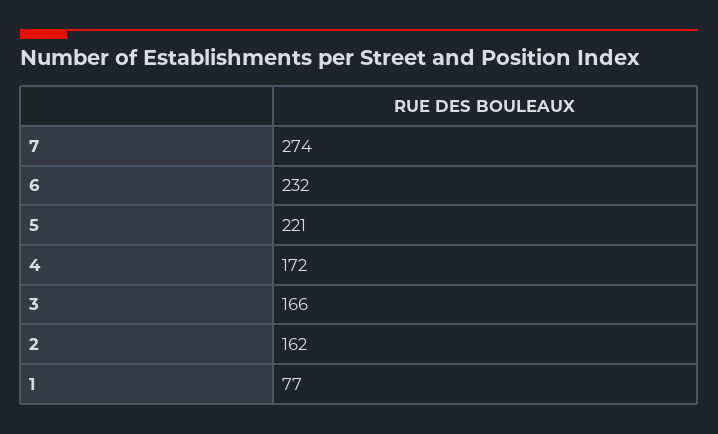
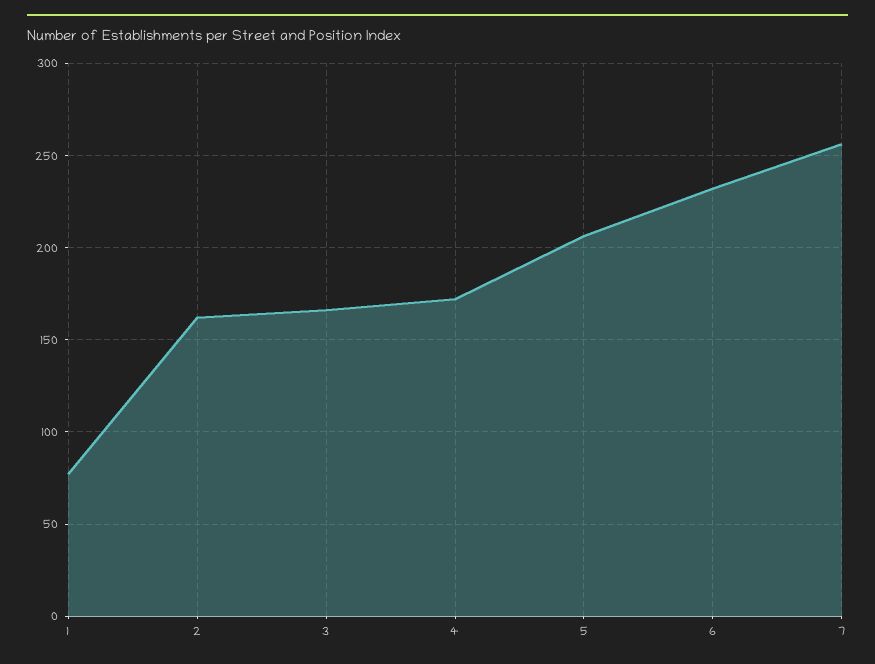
  {
-   "7": 274,
+   "7": 255,
    "6": 232,
-   "5": 221,
+   "5": 205,
    "4": 172,
    "3": 166,
    "2": 162,
    "1": 77
  }

